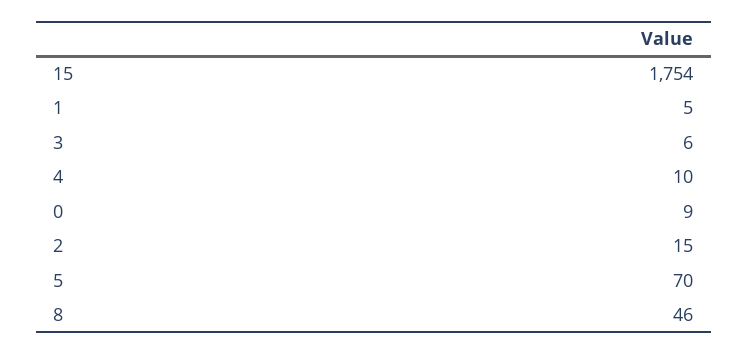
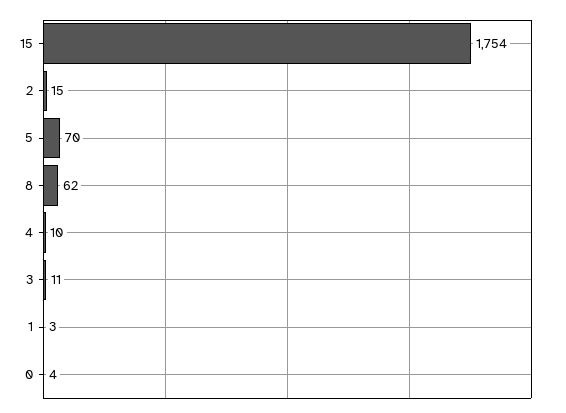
  {
    "15": 1754,
-   "1": 5,
+   "1": 3,
-   "3": 6,
+   "3": 11,
    "4": 10,
-   "0": 9,
+   "0": 4,
    "2": 15,
    "5": 70,
-   "8": 46
+   "8": 62
  }

